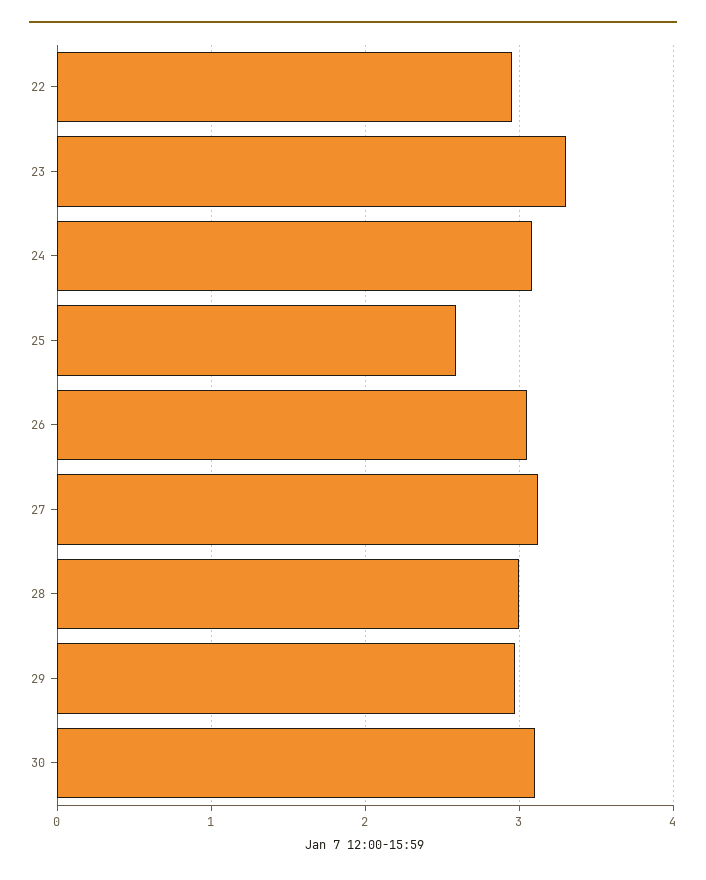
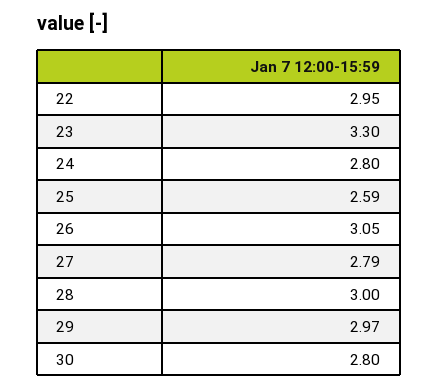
  {
    "22": 2.95,
    "23": 3.3,
-   "24": 3.1,
+   "24": 2.8,
    "25": 2.59,
    "26": 3.05,
-   "27": 3.1,
+   "27": 2.79,
    "28": 3,
    "29": 2.97,
-   "30": 3.1
+   "30": 2.8
  }

